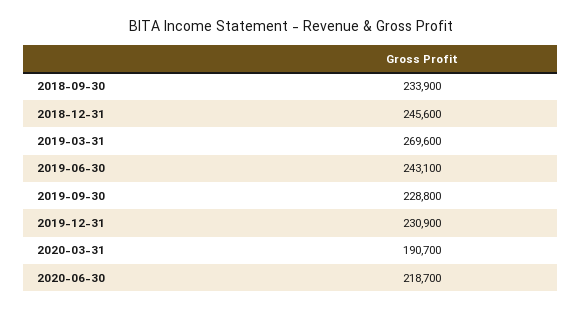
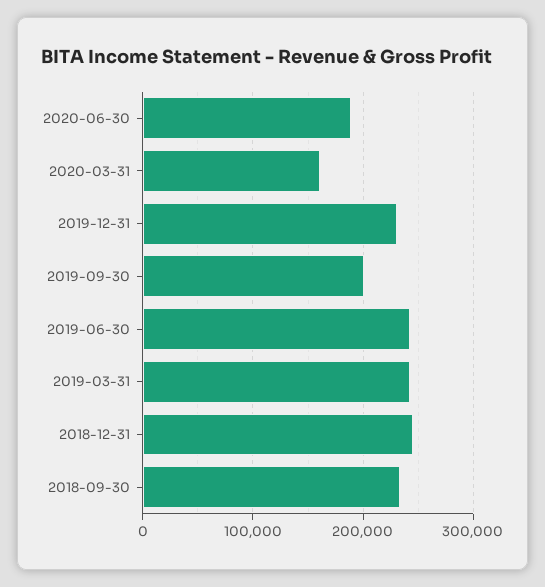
  {
    "2018-09-30": 233900,
    "2018-12-31": 245600,
-   "2019-03-31": 269600,
+   "2019-03-31": 240000,
    "2019-06-30": 243100,
-   "2019-09-30": 228800,
+   "2019-09-30": 200000,
    "2019-12-31": 230900,
-   "2020-03-31": 190700,
+   "2020-03-31": 160000,
-   "2020-06-30": 218700
+   "2020-06-30": 190000
  }

